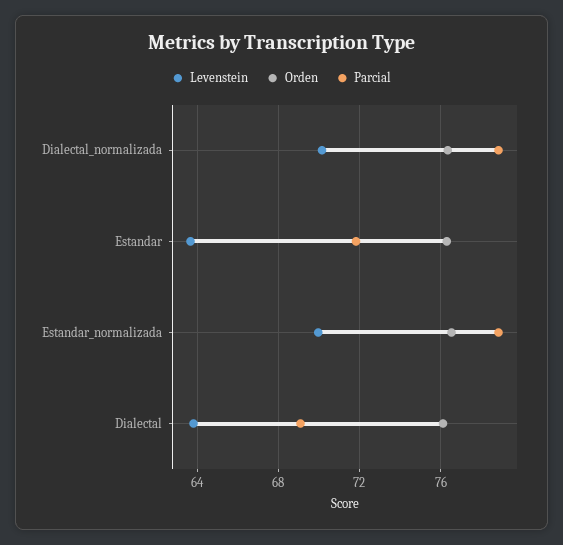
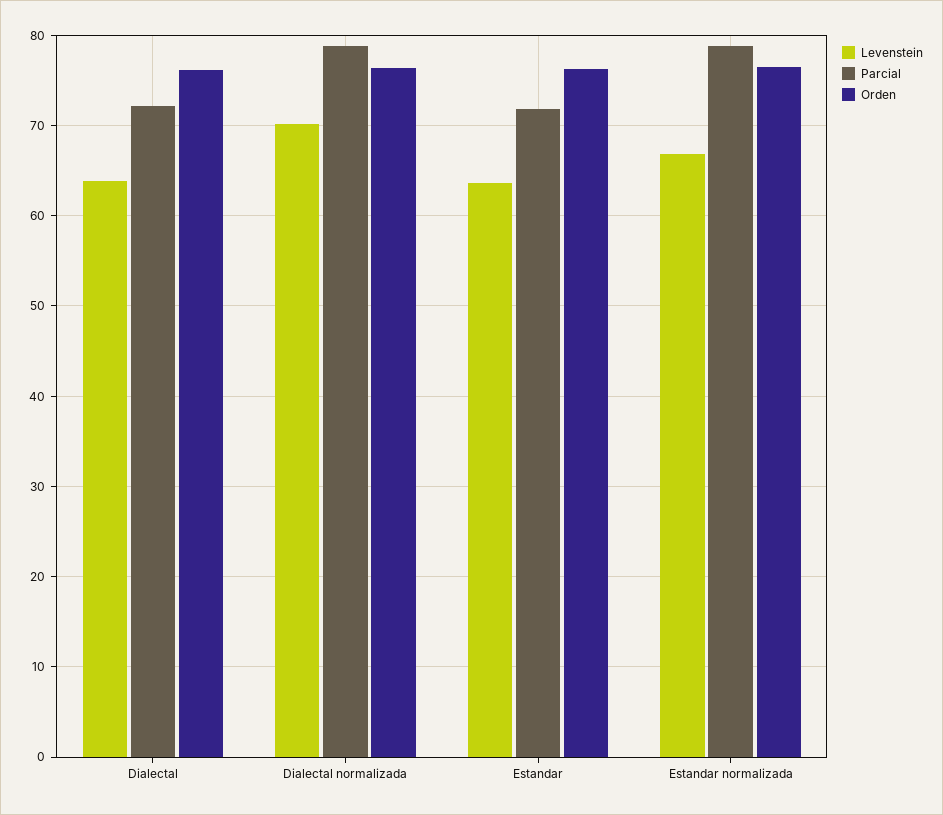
  {
    "Levenstein": {
      "Dialectal_normalizada": 70,
      "Estandar": 63.5,
-     "Estandar_normalizada": 70,
+     "Estandar_normalizada": 67,
      "Dialectal": 64
    },
    "Orden": {
      "Dialectal_normalizada": 76.5,
      "Estandar": 76.5,
      "Estandar_normalizada": 76.5,
      "Dialectal": 76
    },
    "Parcial": {
      "Dialectal_normalizada": 79,
      "Estandar": 72,
      "Estandar_normalizada": 79,
-     "Dialectal": 69
+     "Dialectal": 72
    }
  }

